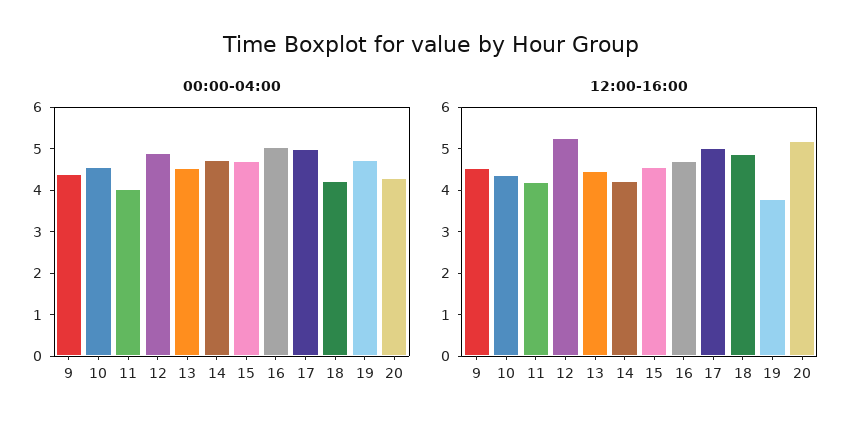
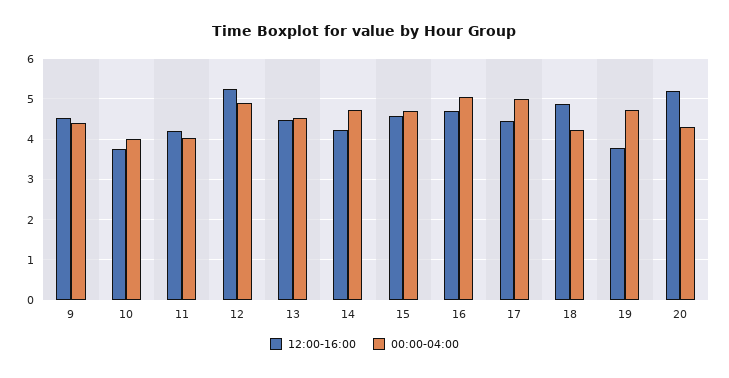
  {
    "00:00-04:00": {
      "9": 4.4,
-     "10": 4.6,
+     "10": 4,
      "11": 4,
      "12": 5,
      "13": 4.6,
      "14": 4.8,
      "15": 4.8,
      "16": 5,
      "17": 5,
      "18": 4.2,
      "19": 4.8,
      "20": 4.4
    },
    "12:00-16:00": {
      "9": 4.6,
-     "10": 4.4,
+     "10": 3.8,
      "11": 4.2,
      "12": 5.2,
      "13": 4.4,
      "14": 4.2,
      "15": 4.6,
      "16": 4.8,
-     "17": 5,
+     "17": 4.4,
      "18": 4.8,
      "19": 3.8,
      "20": 5.2
    }
  }

